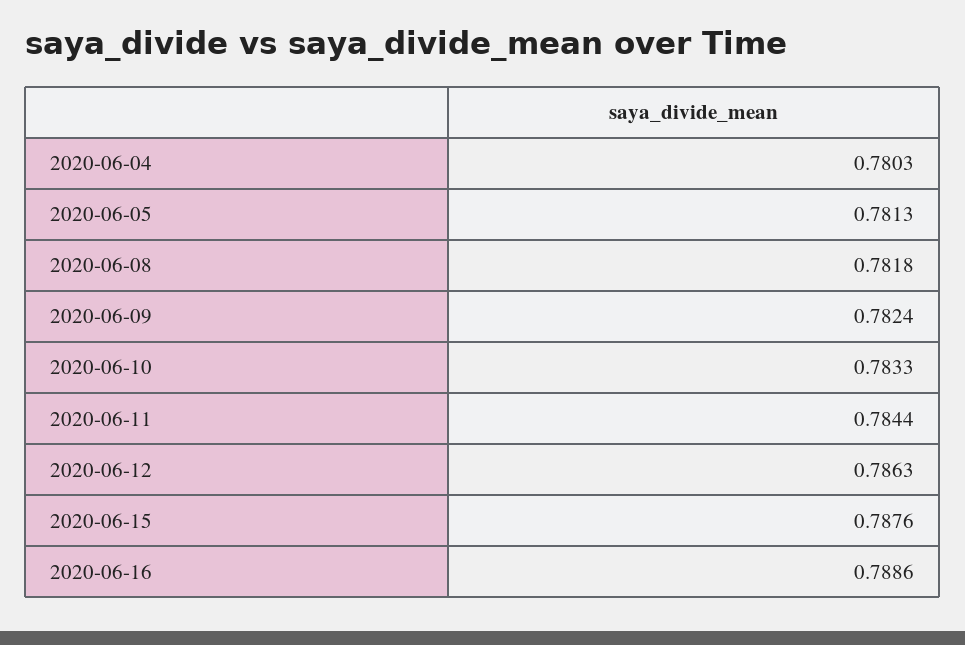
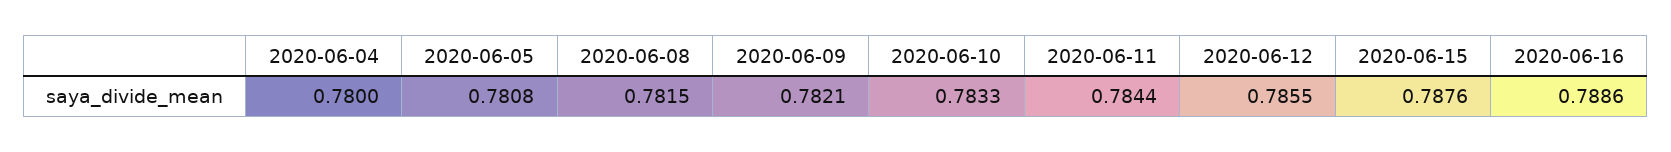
  {
-   "2020-06-04": 0.7803,
+   "2020-06-04": 0.78,
-   "2020-06-05": 0.7813,
+   "2020-06-05": 0.7808,
-   "2020-06-08": 0.7818,
+   "2020-06-08": 0.7815,
-   "2020-06-09": 0.7824,
+   "2020-06-09": 0.7821,
    "2020-06-10": 0.7833,
    "2020-06-11": 0.7844,
-   "2020-06-12": 0.7863,
+   "2020-06-12": 0.7855,
    "2020-06-15": 0.7876,
    "2020-06-16": 0.7886
  }

